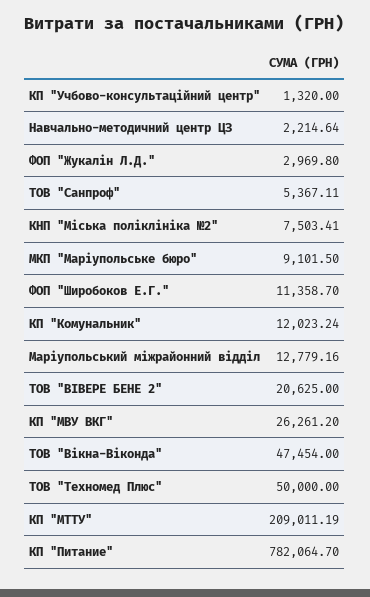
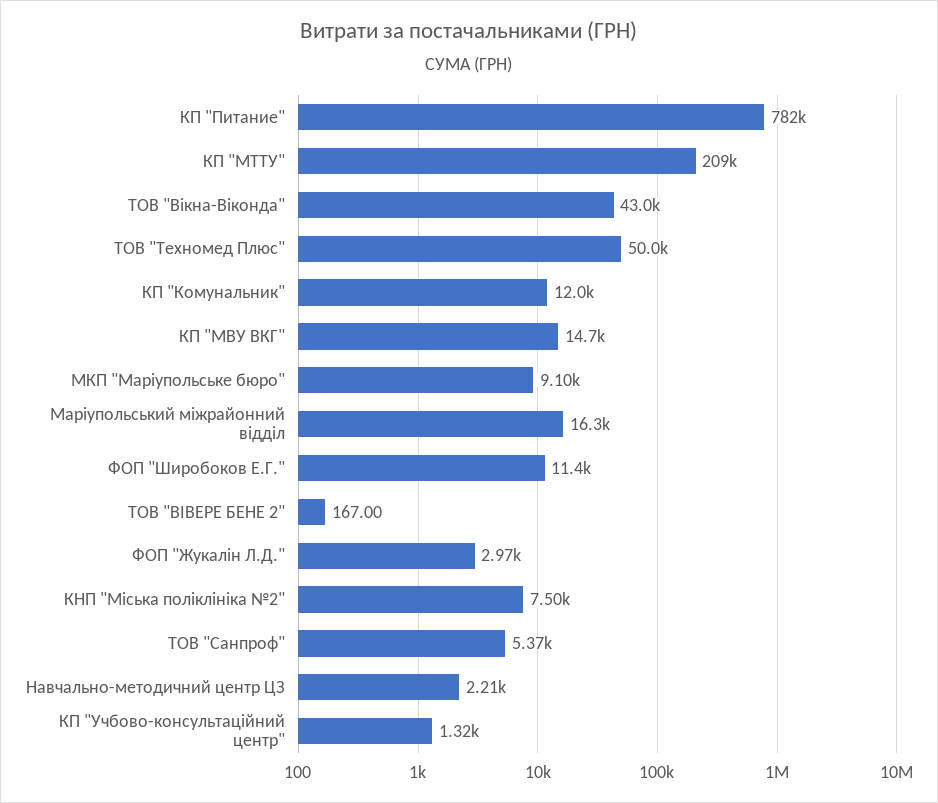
  {
    "КП \"Учбово-консультацiйний центр\"": 1320,
    "Навчально-методичний центр ЦЗ": 2214.64,
    "ФОП \"Жукалін Л.Д.\"": 2969.8,
    "ТОВ \"Санпроф\"": 5367.11,
    "КНП \"Міська поліклініка №2\"": 7503.41,
    "МКП \"Маріупольське бюро\"": 9101.5,
    "ФОП \"Широбоков Е.Г.\"": 11358.7,
    "КП \"Комунальник\"": 12023.24,
-   "Маріупольський міжрайонний відділ": 12779.16,
+   "Маріупольський міжрайонний відділ": 16300,
-   "ТОВ \"ВІВЕРЕ БЕНЕ 2\"": 20625,
+   "ТОВ \"ВІВЕРЕ БЕНЕ 2\"": 167,
-   "КП \"МВУ ВКГ\"": 26261.2,
+   "КП \"МВУ ВКГ\"": 14700,
-   "ТОВ \"Вікна-Віконда\"": 47454,
+   "ТОВ \"Вікна-Віконда\"": 43000,
    "ТОВ \"Техномед Плюс\"": 50000,
    "КП \"МТТУ\"": 209011.19,
    "КП \"Питание\"": 782064.7
  }

